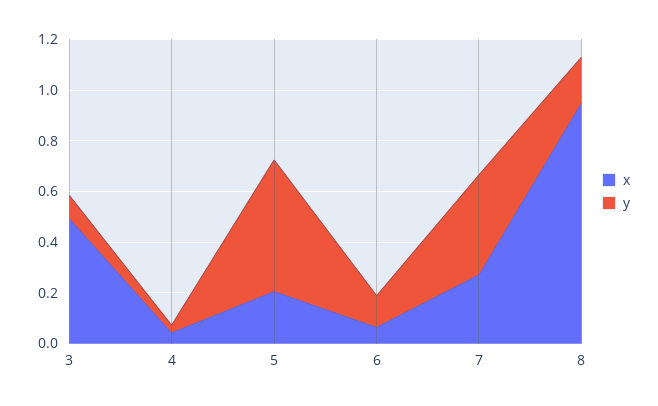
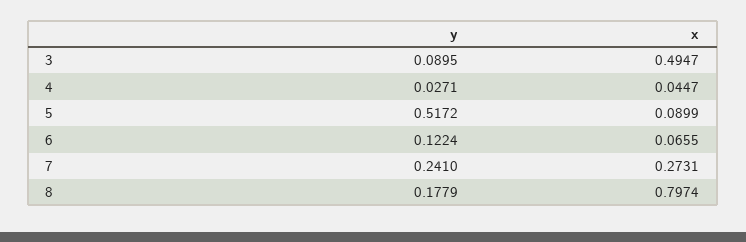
  {
    "x": {
      "3": 0.4947,
      "4": 0.0447,
-     "5": 0.2,
+     "5": 0.0899,
      "6": 0.0655,
      "7": 0.2731,
-     "8": 0.95
+     "8": 0.7974
    },
    "y": {
      "3": 0.0895,
      "4": 0.0271,
      "5": 0.5172,
      "6": 0.1224,
-     "7": 0.4,
+     "7": 0.241,
      "8": 0.1779
    }
  }

